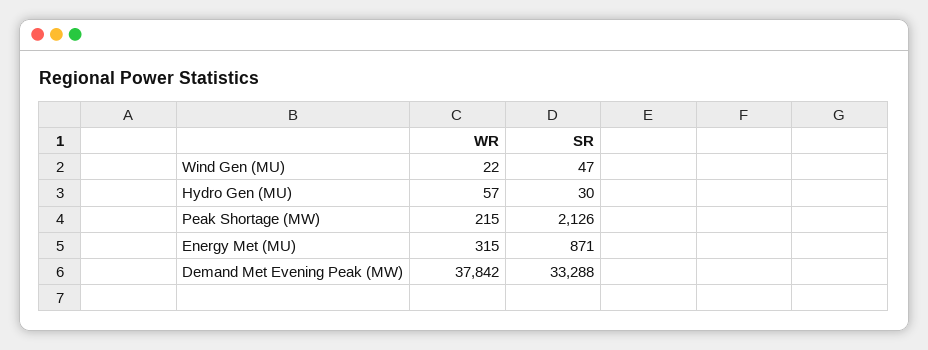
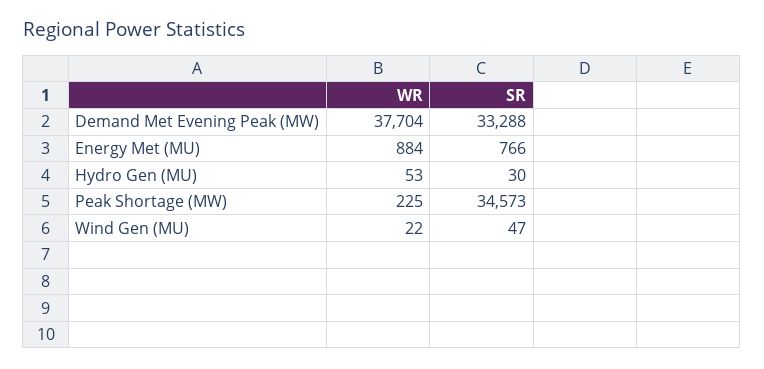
  {
    "WR": {
      "Wind Gen (MU)": 22,
-     "Hydro Gen (MU)": 57,
+     "Hydro Gen (MU)": 53,
-     "Peak Shortage (MW)": 215,
+     "Peak Shortage (MW)": 225,
-     "Energy Met (MU)": 315,
+     "Energy Met (MU)": 884,
-     "Demand Met Evening Peak (MW)": 37842
+     "Demand Met Evening Peak (MW)": 37704
    },
    "SR": {
      "Wind Gen (MU)": 47,
      "Hydro Gen (MU)": 30,
-     "Peak Shortage (MW)": 2126,
+     "Peak Shortage (MW)": 34573,
-     "Energy Met (MU)": 871,
+     "Energy Met (MU)": 766,
      "Demand Met Evening Peak (MW)": 33288
    }
  }

